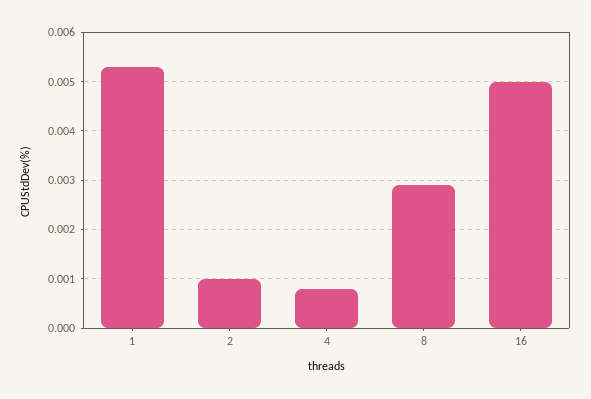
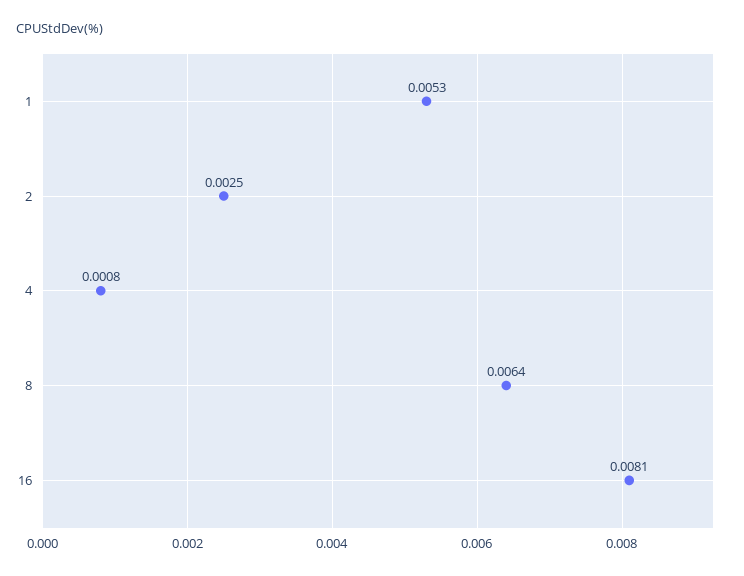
  {
    "1": 0.0053,
-   "2": 0.001,
+   "2": 0.0025,
    "4": 0.0008,
-   "8": 0.003,
+   "8": 0.0064,
-   "16": 0.005
+   "16": 0.0081
  }

